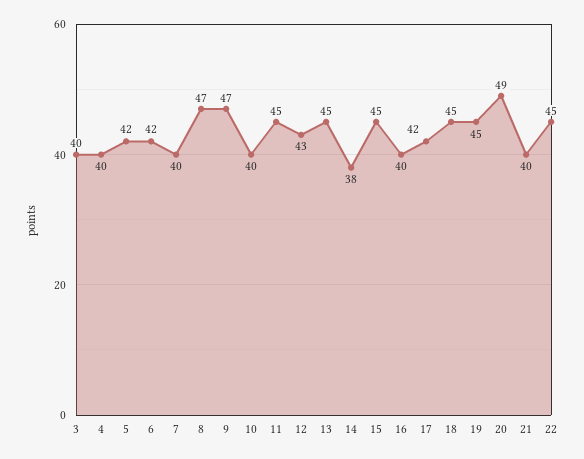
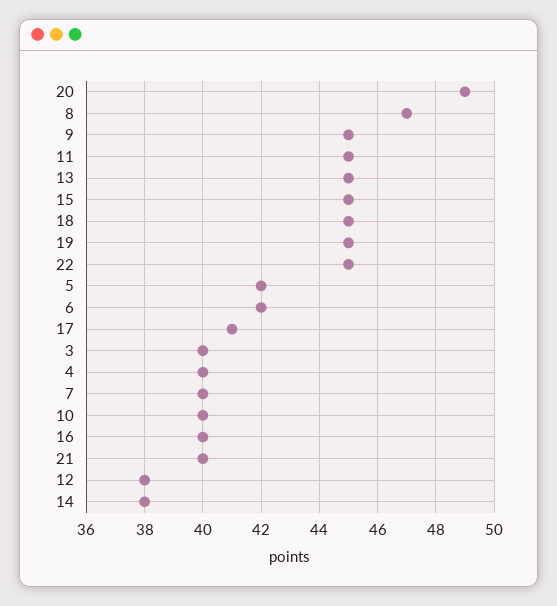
  {
    "3": 40,
    "4": 40,
    "5": 42,
    "6": 42,
    "7": 40,
    "8": 47,
-   "9": 47,
+   "9": 45,
    "10": 40,
    "11": 45,
-   "12": 43,
+   "12": 38,
    "13": 45,
    "14": 38,
    "15": 45,
    "16": 40,
-   "17": 42,
+   "17": 41,
    "18": 45,
    "19": 45,
    "20": 49,
    "21": 40,
    "22": 45
  }

